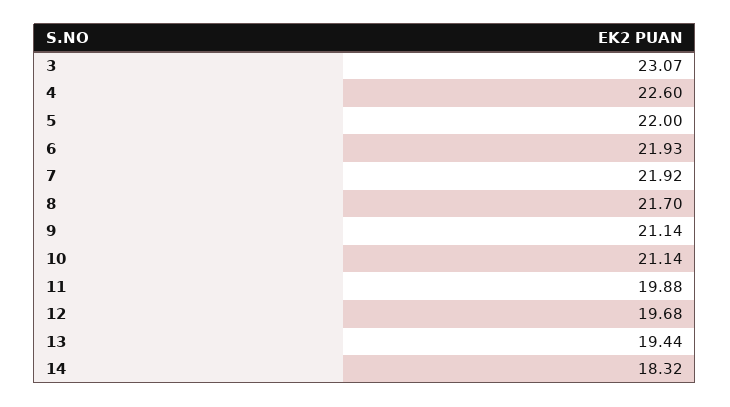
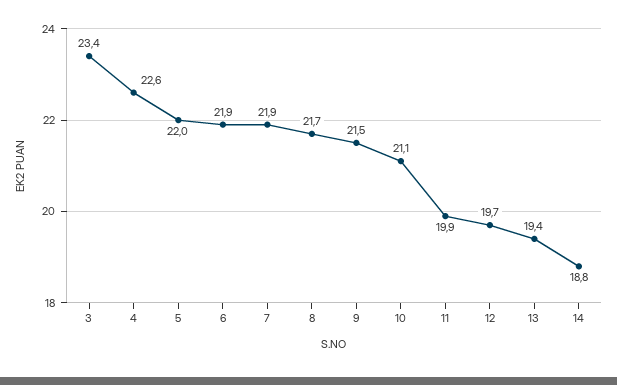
  {
-   "3": 23.07,
+   "3": 23.4,
    "4": 22.6,
    "5": 22,
    "6": 21.93,
    "7": 21.92,
    "8": 21.7,
-   "9": 21.14,
+   "9": 21.5,
    "10": 21.14,
    "11": 19.88,
    "12": 19.68,
    "13": 19.44,
-   "14": 18.32
+   "14": 18.8
  }

